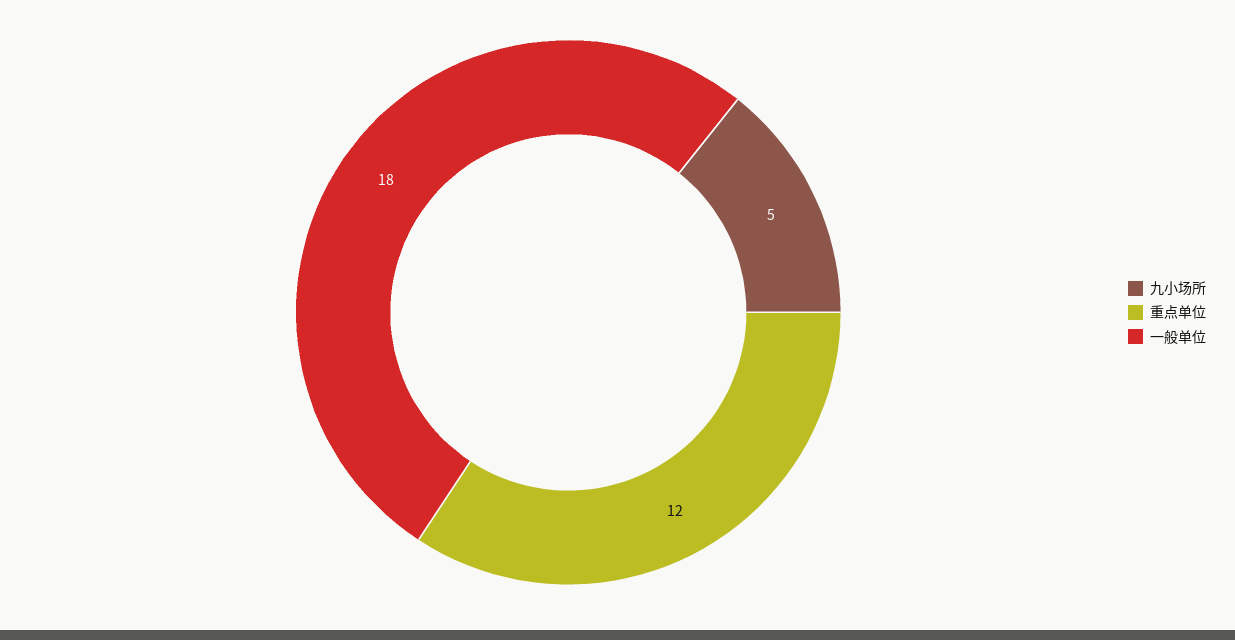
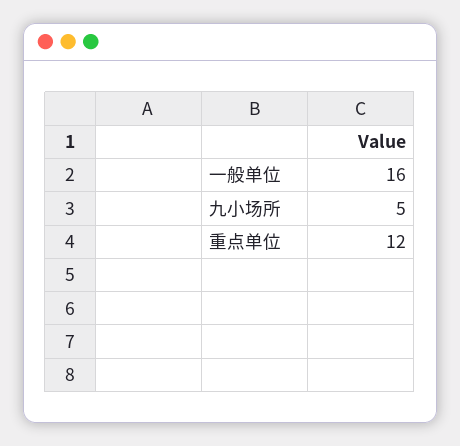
  {
    "九小场所": 5,
    "重点单位": 12,
-   "一般单位": 18
+   "一般单位": 16
  }

